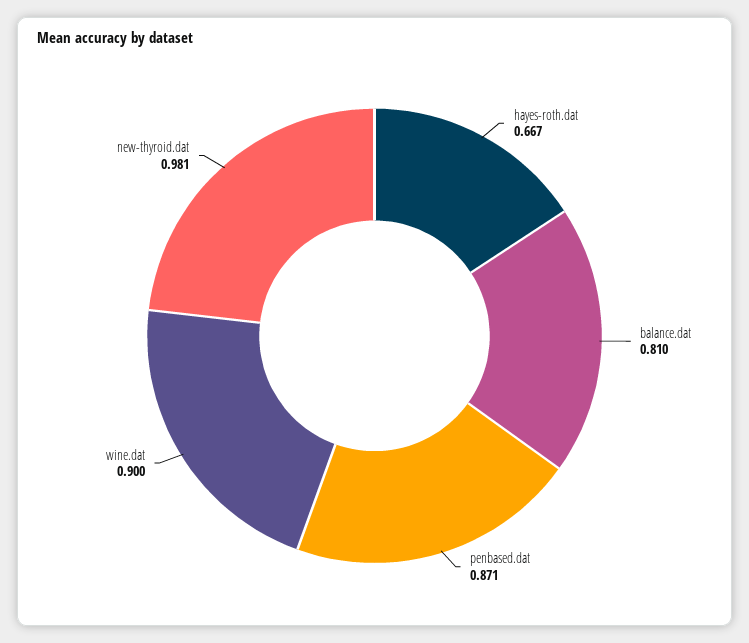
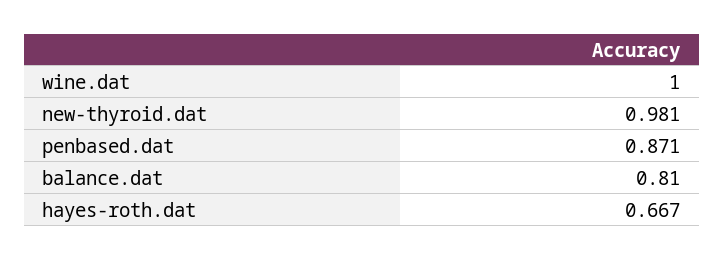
  {
    "hayes-roth.dat": 0.667,
    "balance.dat": 0.81,
    "penbased.dat": 0.871,
-   "wine.dat": 0.9,
+   "wine.dat": 1,
    "new-thyroid.dat": 0.981
  }

